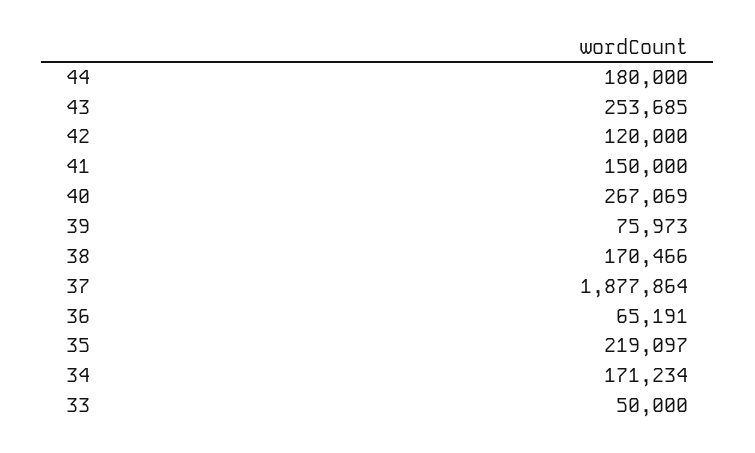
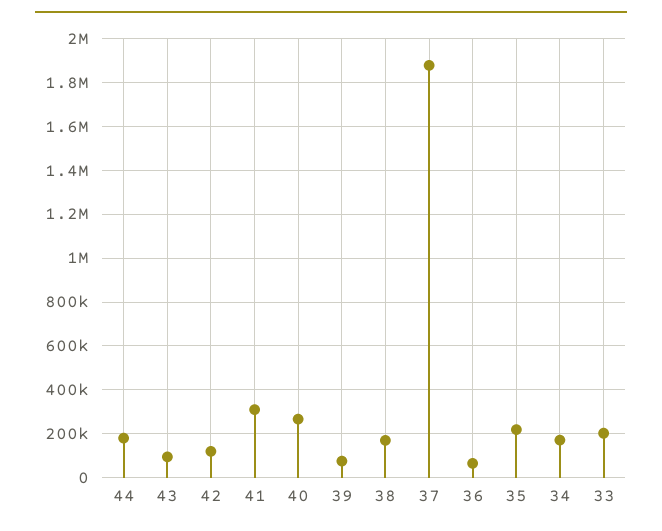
  {
    "44": 180000,
-   "43": 253685,
+   "43": 100000,
    "42": 120000,
-   "41": 150000,
+   "41": 300000,
    "40": 267069,
    "39": 75973,
    "38": 170466,
    "37": 1877864,
    "36": 65191,
    "35": 219097,
    "34": 171234,
-   "33": 50000
+   "33": 200000
  }

